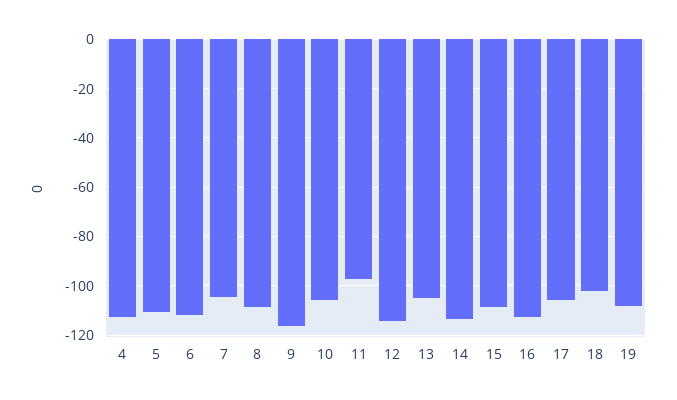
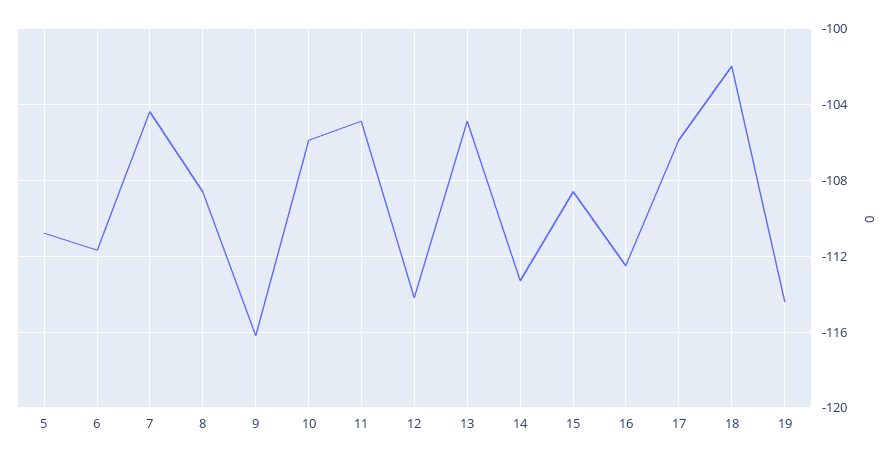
  {
-   "4": -112.5,
    "5": -111,
    "6": -111.5,
    "7": -104.5,
    "8": -108.5,
    "9": -116,
    "10": -106,
-   "11": -97.5,
+   "11": -105,
    "12": -114,
    "13": -105,
    "14": -113.5,
    "15": -108.5,
    "16": -112.5,
    "17": -106,
    "18": -102,
-   "19": -107.5
+   "19": -114.5
  }

